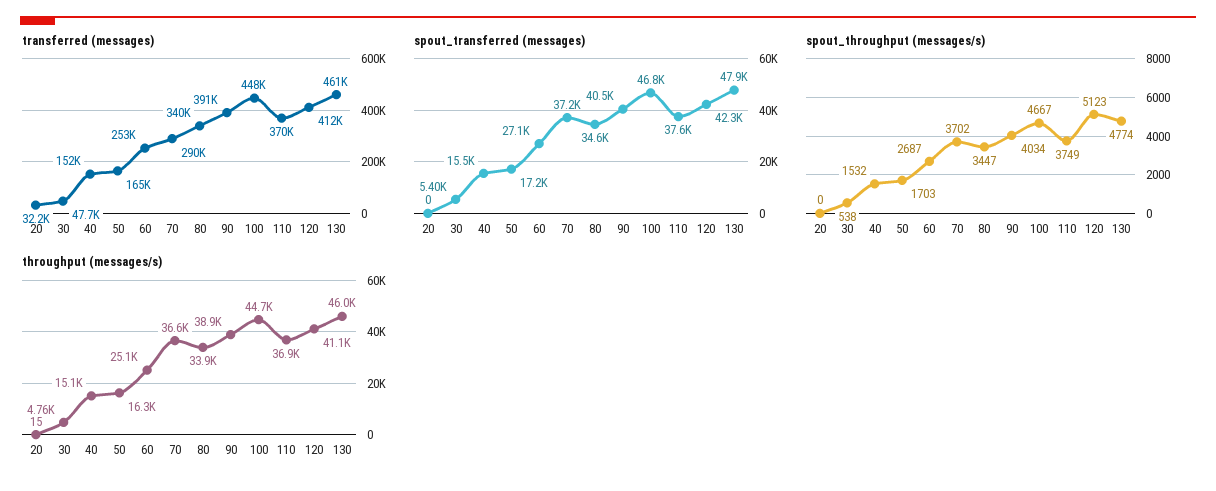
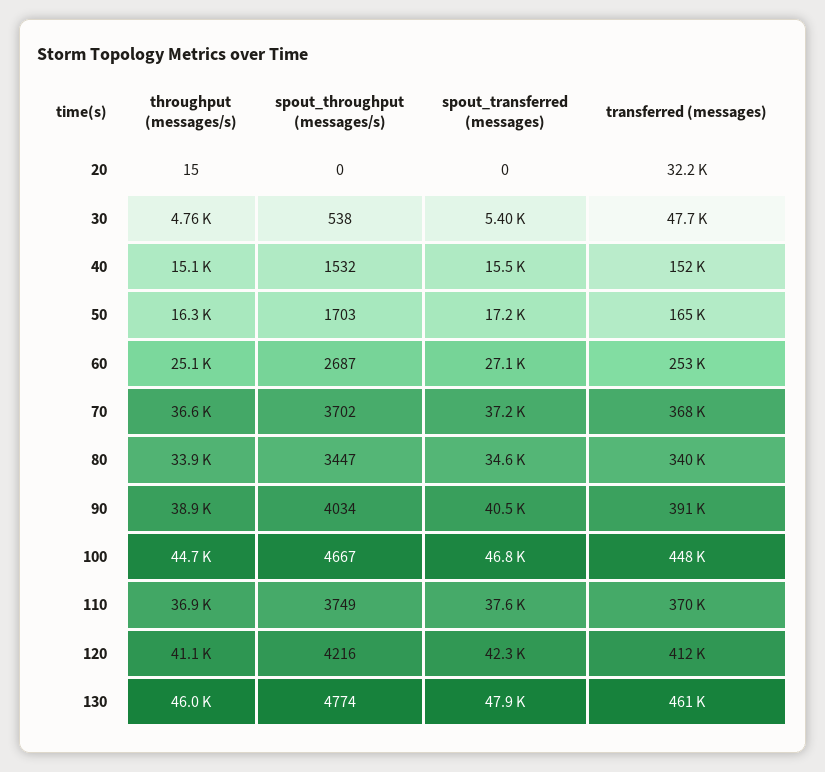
  {
    "transferred (messages)": {
      "20": 32200,
      "30": 47700,
      "40": 152000,
      "50": 165000,
      "60": 253000,
-     "70": 290000,
+     "70": 368000,
      "80": 340000,
      "90": 391000,
      "100": 448000,
      "110": 370000,
      "120": 412000,
      "130": 461000
    },
    "spout_transferred (messages)": {
      "20": 0,
      "30": 5400,
      "40": 15500,
      "50": 17200,
      "60": 27100,
      "70": 37200,
      "80": 34600,
      "90": 40500,
      "100": 46800,
      "110": 37600,
      "120": 42300,
      "130": 47900
    },
    "spout_throughput (messages/s)": {
      "20": 0,
      "30": 538,
      "40": 1532,
      "50": 1703,
      "60": 2687,
      "70": 3702,
      "80": 3447,
      "90": 4034,
      "100": 4667,
      "110": 3749,
-     "120": 5123,
+     "120": 4216,
      "130": 4774
    },
    "throughput (messages/s)": {
      "20": 15,
      "30": 4760,
      "40": 15100,
      "50": 16300,
      "60": 25100,
      "70": 36600,
      "80": 33900,
      "90": 38900,
      "100": 44700,
      "110": 36900,
      "120": 41100,
      "130": 46000
    }
  }

